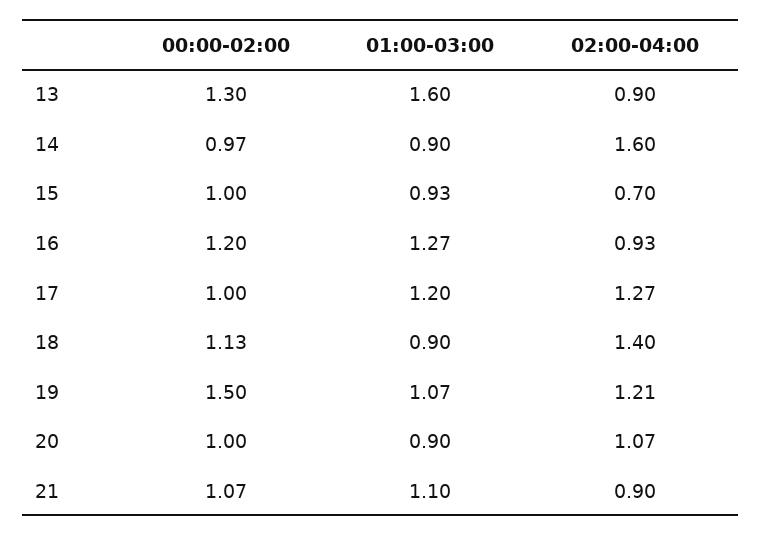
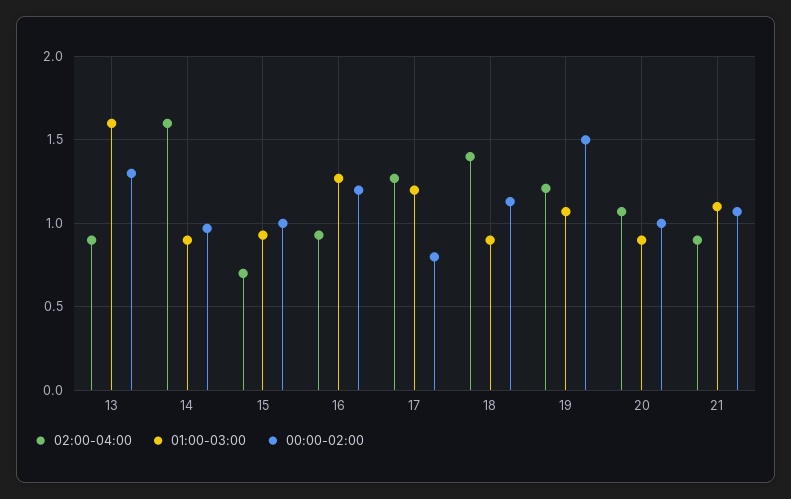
  {
    "00:00-02:00": {
      "13": 1.3,
      "14": 0.97,
      "15": 1,
      "16": 1.2,
-     "17": 1,
+     "17": 0.8,
      "18": 1.13,
      "19": 1.5,
      "20": 1,
      "21": 1.07
    },
    "01:00-03:00": {
      "13": 1.6,
      "14": 0.9,
      "15": 0.93,
      "16": 1.27,
      "17": 1.2,
      "18": 0.9,
      "19": 1.07,
      "20": 0.9,
      "21": 1.1
    },
    "02:00-04:00": {
      "13": 0.9,
      "14": 1.6,
      "15": 0.7,
      "16": 0.93,
      "17": 1.27,
      "18": 1.4,
      "19": 1.21,
      "20": 1.07,
      "21": 0.9
    }
  }

